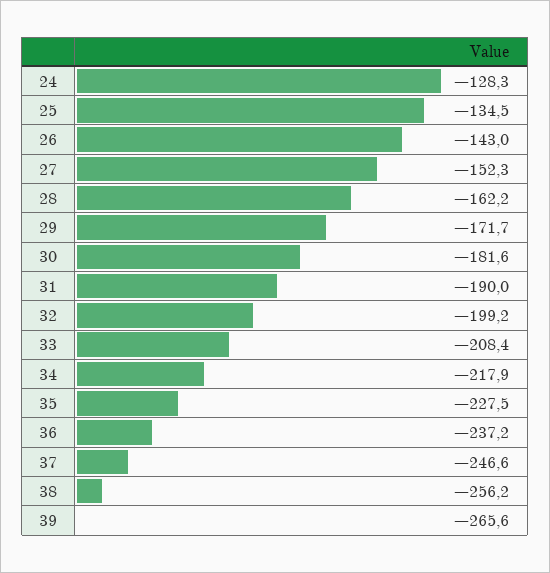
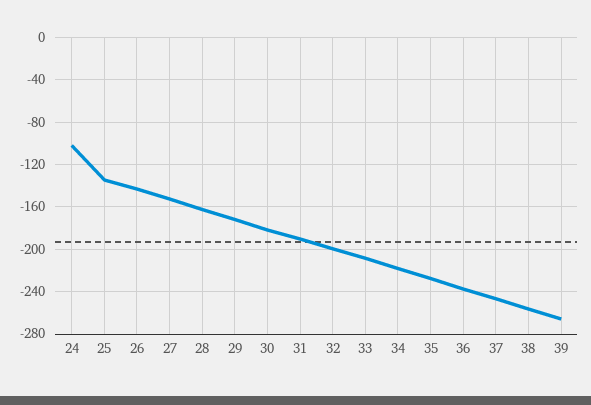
  {
-   "24": -128.3,
+   "24": -100,
    "25": -134.5,
    "26": -143,
    "27": -152.3,
    "28": -162.2,
    "29": -171.7,
    "30": -181.6,
    "31": -190,
    "32": -199.2,
    "33": -208.4,
    "34": -217.9,
    "35": -227.5,
    "36": -237.2,
    "37": -246.6,
    "38": -256.2,
    "39": -265.6
  }

